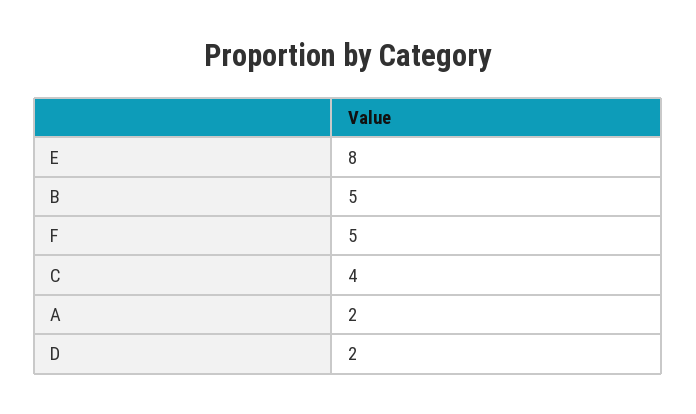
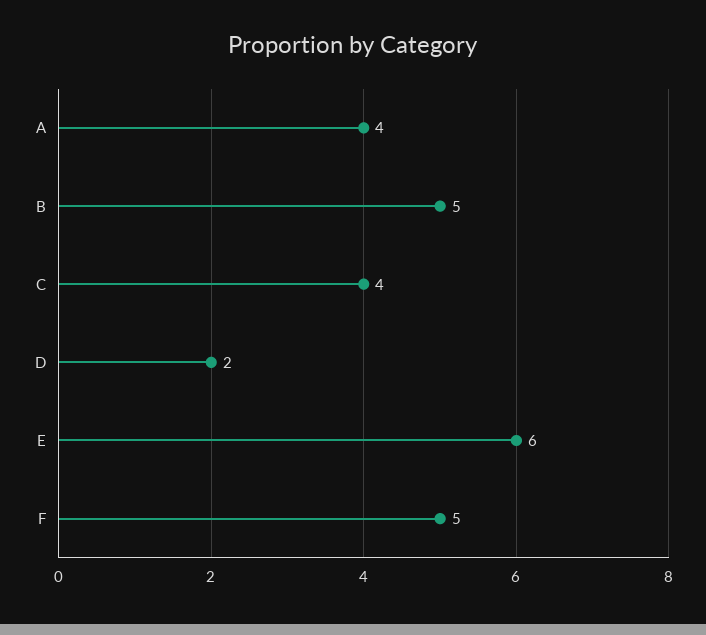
  {
-   "E": 8,
+   "E": 6,
    "B": 5,
    "F": 5,
    "C": 4,
-   "A": 2,
+   "A": 4,
    "D": 2
  }

